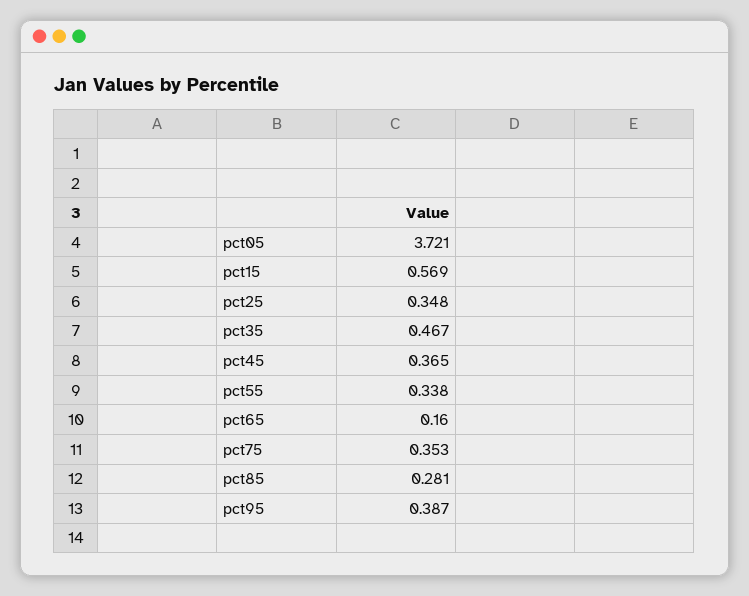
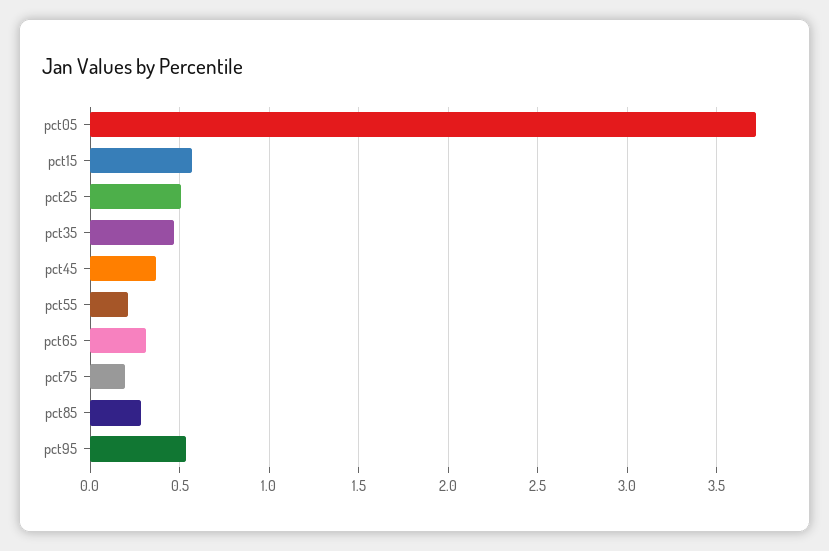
  {
    "pct05": 3.721,
    "pct15": 0.569,
-   "pct25": 0.348,
+   "pct25": 0.5,
    "pct35": 0.467,
    "pct45": 0.365,
-   "pct55": 0.338,
+   "pct55": 0.2,
-   "pct65": 0.16,
+   "pct65": 0.3,
-   "pct75": 0.353,
+   "pct75": 0.2,
    "pct85": 0.281,
-   "pct95": 0.387
+   "pct95": 0.55
  }

